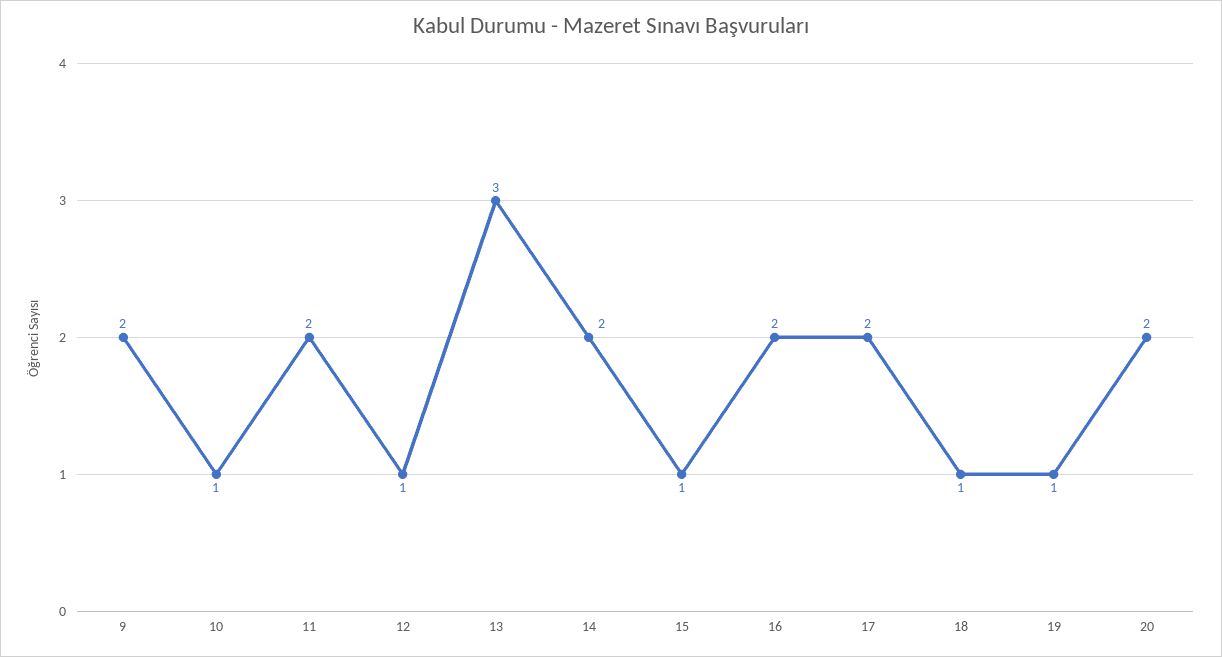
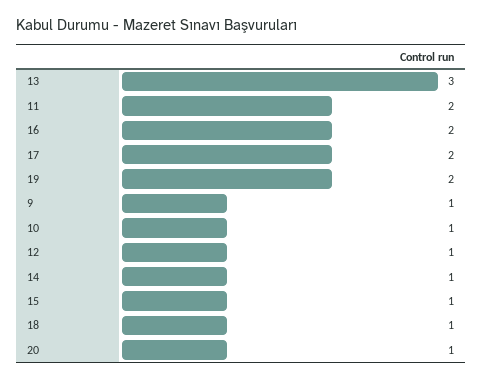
  {
-   "9": 2,
+   "9": 1,
    "10": 1,
    "11": 2,
    "12": 1,
    "13": 3,
-   "14": 2,
+   "14": 1,
    "15": 1,
    "16": 2,
    "17": 2,
    "18": 1,
-   "19": 1,
+   "19": 2,
-   "20": 2
+   "20": 1
  }

